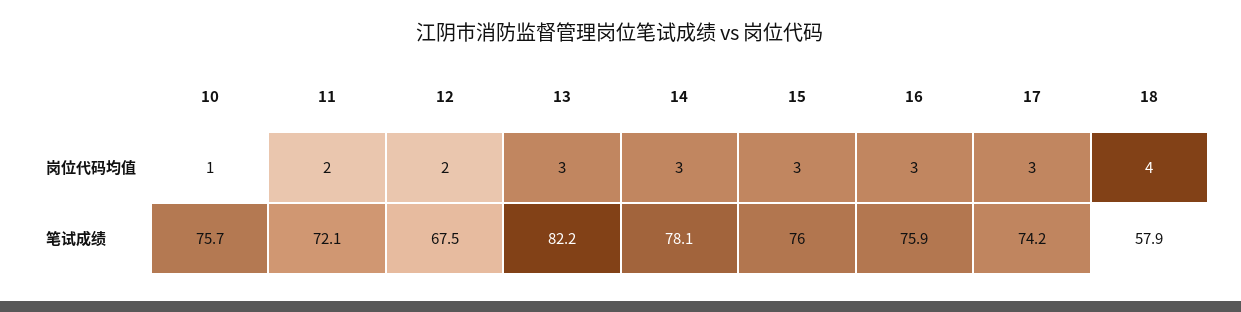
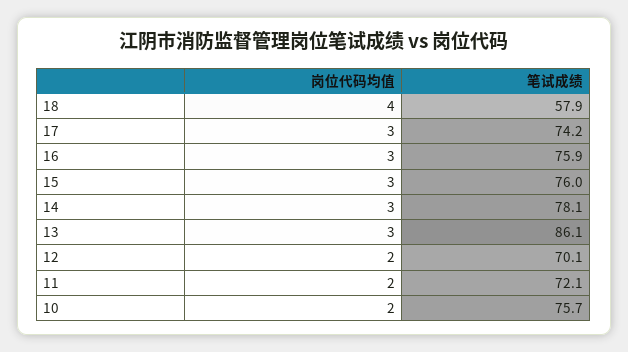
  {
    "10": {
-     "岗位代码均值": 1,
+     "岗位代码均值": 2,
      "笔试成绩": 75.7
    },
    "11": {
      "岗位代码均值": 2,
      "笔试成绩": 72.1
    },
    "12": {
      "岗位代码均值": 2,
-     "笔试成绩": 67.5
+     "笔试成绩": 70.1
    },
    "13": {
      "岗位代码均值": 3,
-     "笔试成绩": 82.2
+     "笔试成绩": 86.1
    },
    "14": {
      "岗位代码均值": 3,
      "笔试成绩": 78.1
    },
    "15": {
      "岗位代码均值": 3,
      "笔试成绩": 76
    },
    "16": {
      "岗位代码均值": 3,
      "笔试成绩": 75.9
    },
    "17": {
      "岗位代码均值": 3,
      "笔试成绩": 74.2
    },
    "18": {
      "岗位代码均值": 4,
      "笔试成绩": 57.9
    }
  }

